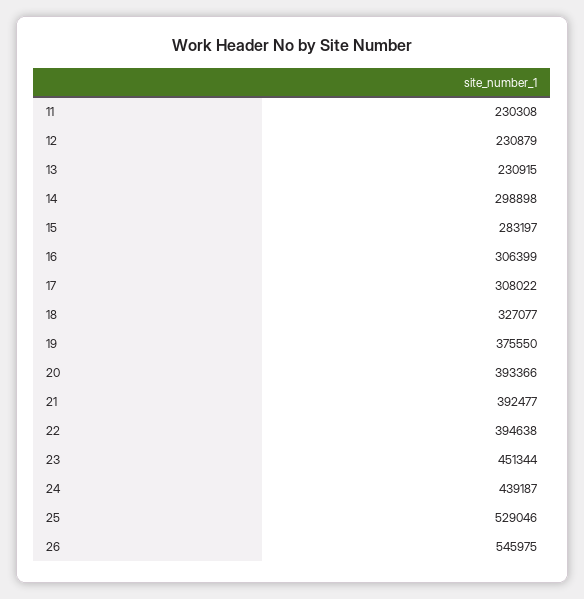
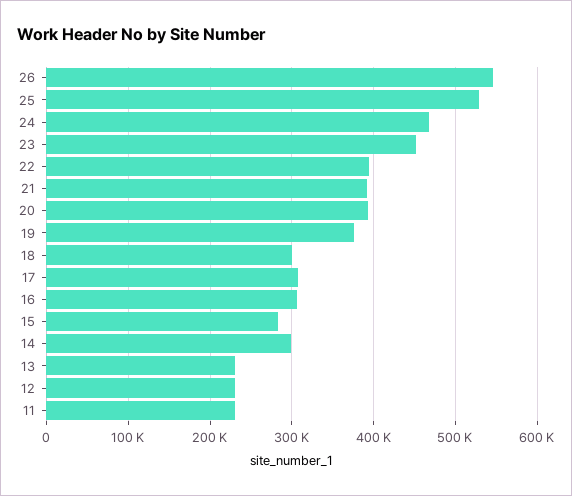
  {
    "11": 230308,
    "12": 230879,
    "13": 230915,
    "14": 298898,
    "15": 283197,
    "16": 306399,
    "17": 308022,
-   "18": 327077,
+   "18": 300000,
    "19": 375550,
    "20": 393366,
    "21": 392477,
    "22": 394638,
    "23": 451344,
-   "24": 439187,
+   "24": 470000,
    "25": 529046,
    "26": 545975
  }

